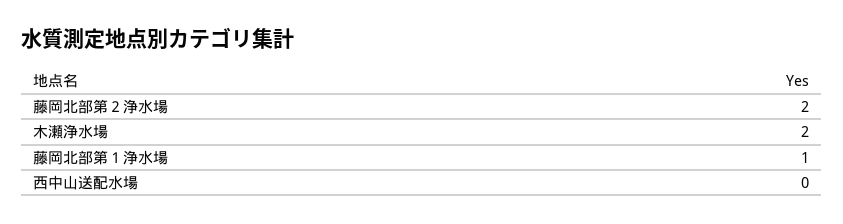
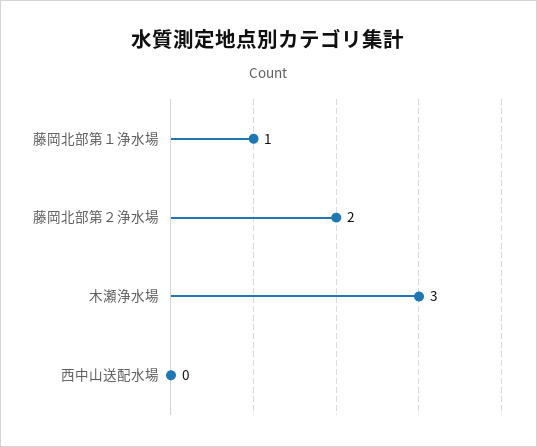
  {
    "藤岡北部第２浄水場": 2,
-   "木瀬浄水場": 2,
+   "木瀬浄水場": 3,
    "藤岡北部第１浄水場": 1,
    "西中山送配水場": 0
  }

